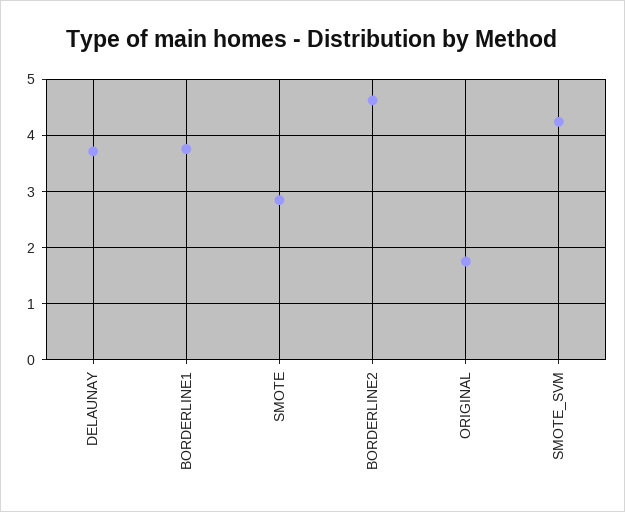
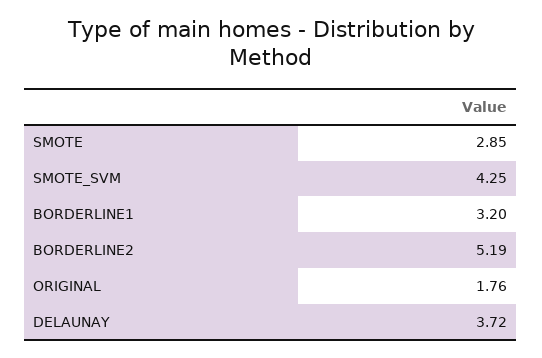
  {
    "DELAUNAY": 3.72,
-   "BORDERLINE1": 3.8,
+   "BORDERLINE1": 3.2,
    "SMOTE": 2.85,
-   "BORDERLINE2": 4.6,
+   "BORDERLINE2": 5.19,
    "ORIGINAL": 1.76,
    "SMOTE_SVM": 4.25
  }

